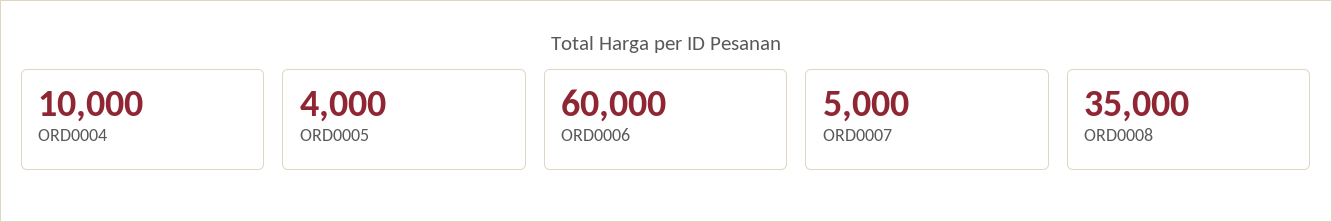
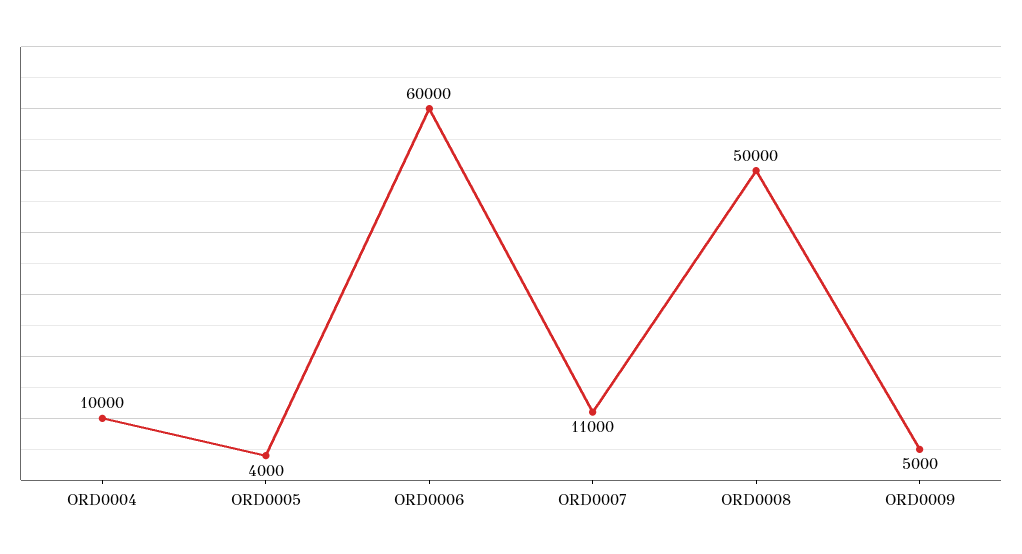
  {
    "ORD0004": 10000,
    "ORD0005": 4000,
    "ORD0006": 60000,
-   "ORD0007": 5000,
+   "ORD0007": 11000,
-   "ORD0008": 35000
+   "ORD0008": 50000,
+   "ORD0009": 5000
  }

